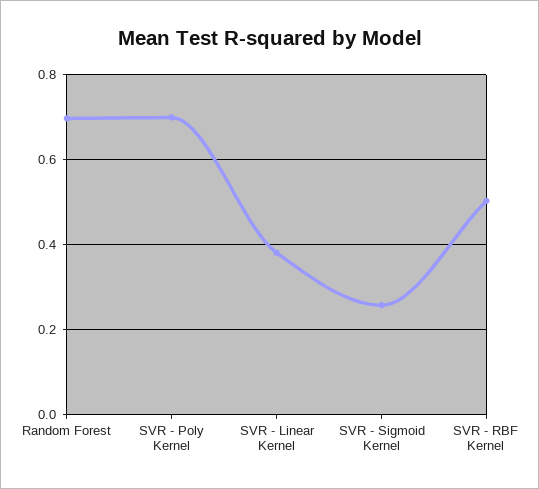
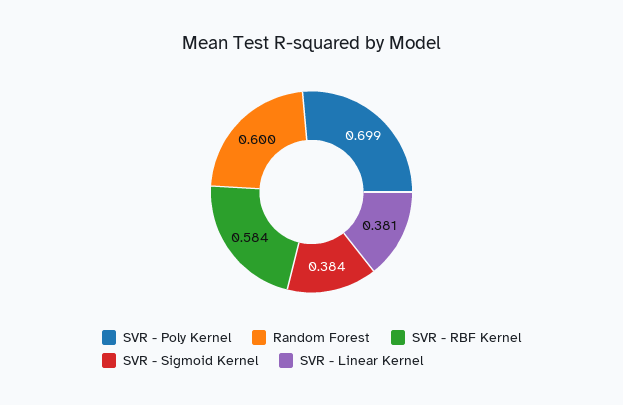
  {
-   "Random Forest": 0.7,
+   "Random Forest": 0.6,
    "SVR - Poly Kernel": 0.699,
    "SVR - Linear Kernel": 0.381,
-   "SVR - Sigmoid Kernel": 0.26,
+   "SVR - Sigmoid Kernel": 0.384,
-   "SVR - RBF Kernel": 0.5
+   "SVR - RBF Kernel": 0.584
  }

